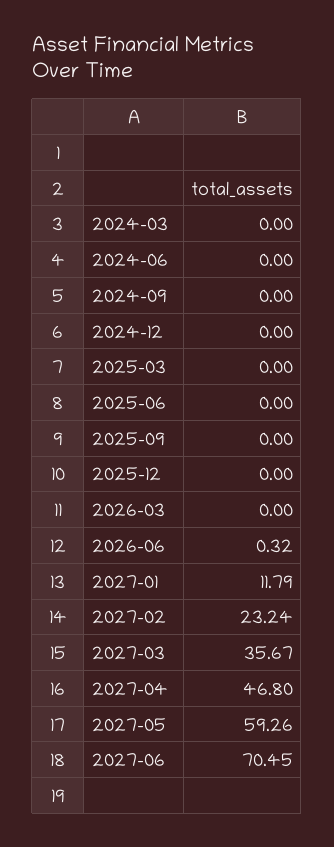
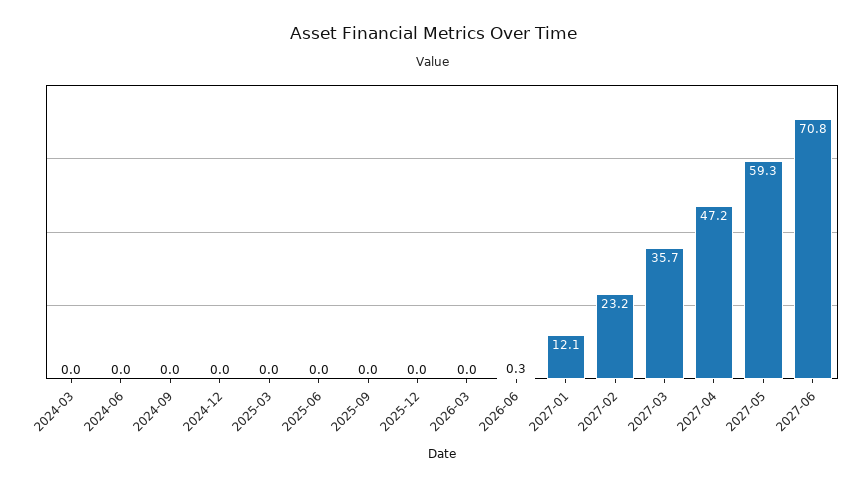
  {
    "2024-03": 0,
    "2024-06": 0,
    "2024-09": 0,
    "2024-12": 0,
    "2025-03": 0,
    "2025-06": 0,
    "2025-09": 0,
    "2025-12": 0,
    "2026-03": 0,
    "2026-06": 0.32,
-   "2027-01": 11.79,
+   "2027-01": 12.1,
    "2027-02": 23.24,
    "2027-03": 35.67,
-   "2027-04": 46.8,
+   "2027-04": 47.2,
    "2027-05": 59.26,
-   "2027-06": 70.45
+   "2027-06": 70.8
  }

